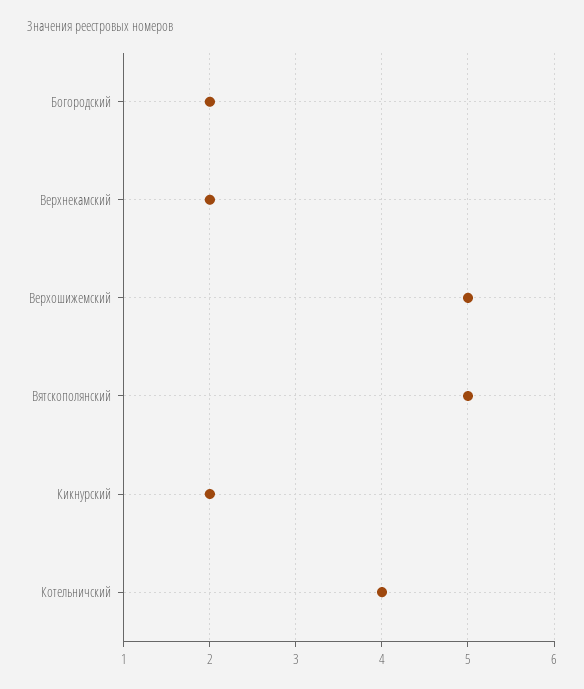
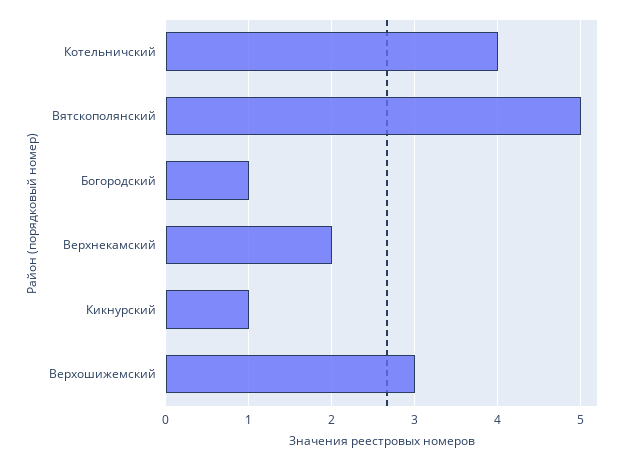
  {
-   "Богородский": 2,
+   "Богородский": 1,
    "Верхнекамский": 2,
-   "Верхошижемский": 5,
+   "Верхошижемский": 3,
    "Вятскополянский": 5,
-   "Кикнурский": 2,
+   "Кикнурский": 1,
    "Котельничский": 4
  }

